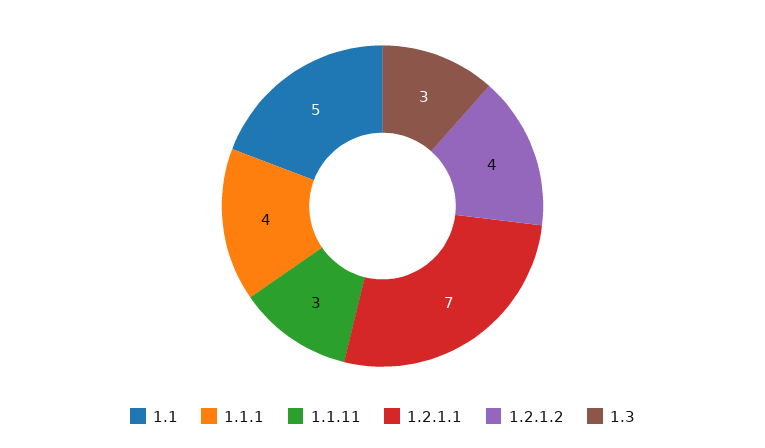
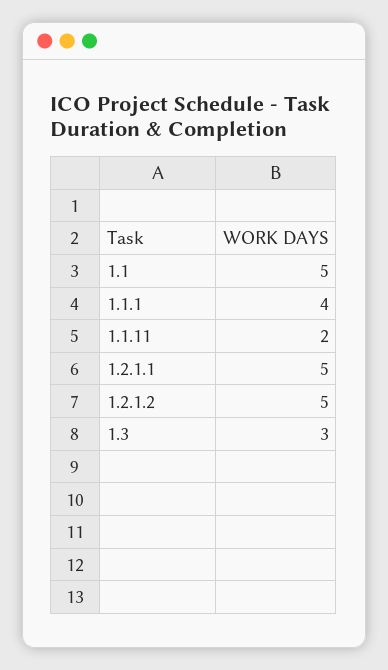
  {
    "1.1": 5,
    "1.1.1": 4,
-   "1.1.11": 3,
+   "1.1.11": 2,
-   "1.2.1.1": 7,
+   "1.2.1.1": 5,
-   "1.2.1.2": 4,
+   "1.2.1.2": 5,
    "1.3": 3
  }

